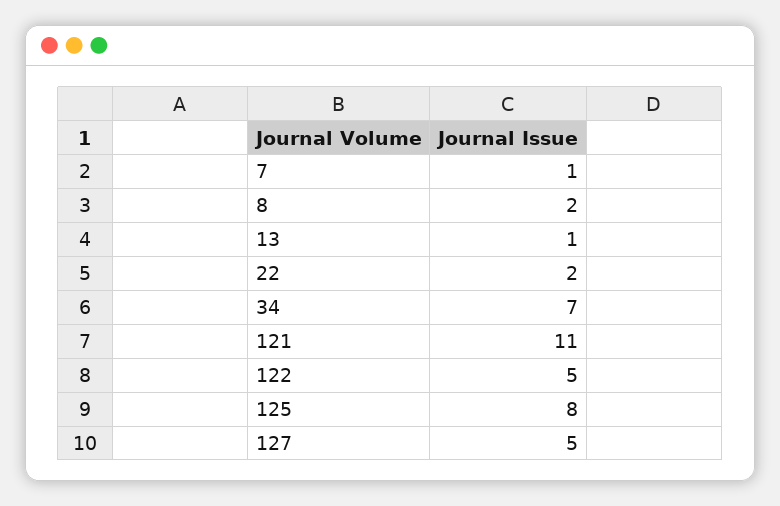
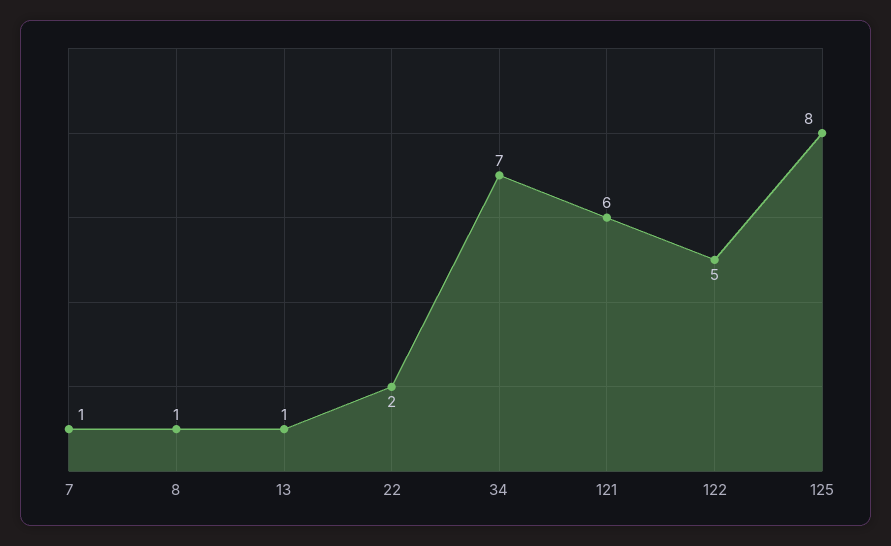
  {
    "7": 1,
-   "8": 2,
+   "8": 1,
    "13": 1,
    "22": 2,
    "34": 7,
-   "121": 11,
+   "121": 6,
    "122": 5,
-   "125": 8,
+   "125": 8
-   "127": 5
  }

